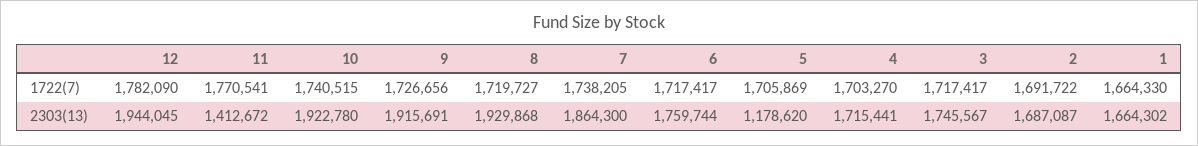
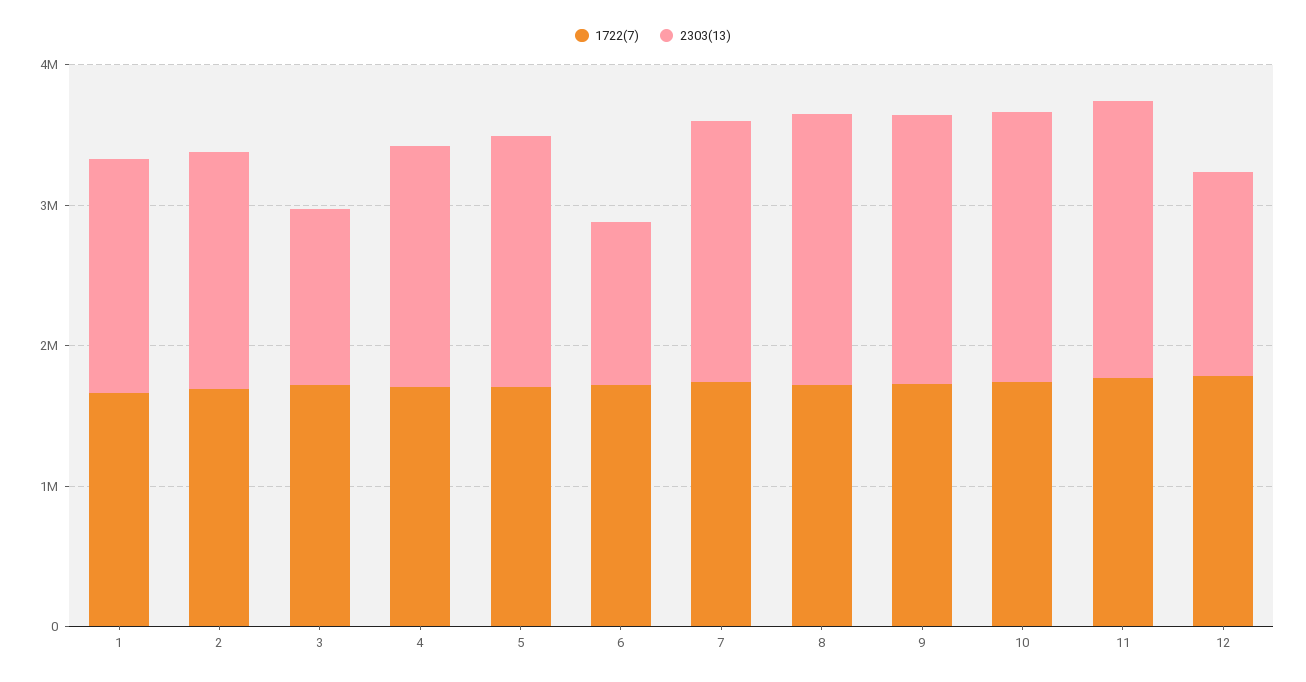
  {
    "1722(7)": {
      "12": 1782090,
      "11": 1770541,
      "10": 1740515,
      "9": 1726656,
      "8": 1719727,
      "7": 1738205,
      "6": 1717417,
      "5": 1705869,
      "4": 1703270,
      "3": 1717417,
      "2": 1691722,
      "1": 1664330
    },
    "2303(13)": {
-     "12": 1944045,
+     "12": 1400000,
-     "11": 1412672,
+     "11": 2000000,
      "10": 1922780,
      "9": 1915691,
      "8": 1929868,
      "7": 1864300,
-     "6": 1759744,
+     "6": 1200000,
-     "5": 1178620,
+     "5": 1800000,
      "4": 1715441,
-     "3": 1745567,
+     "3": 1200000,
      "2": 1687087,
      "1": 1664302
    }
  }

